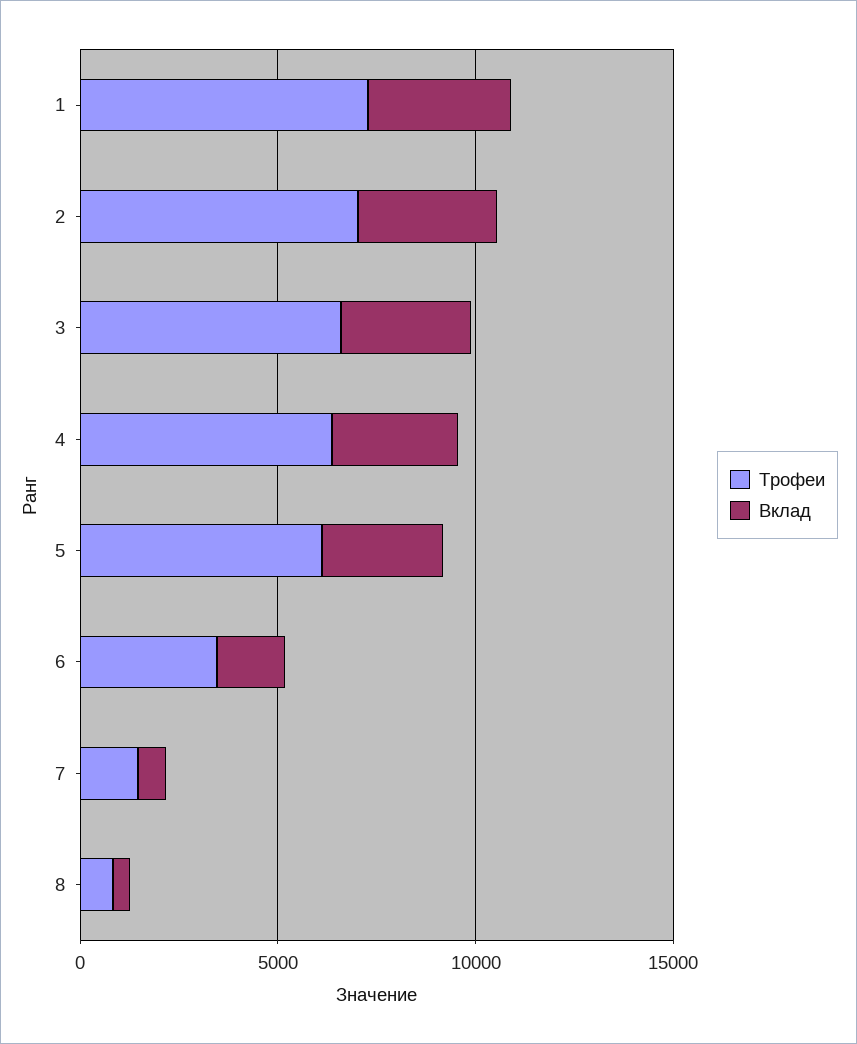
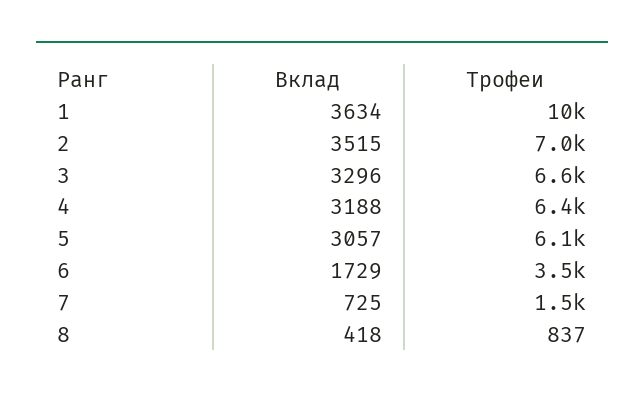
  {
    "Трофеи": {
-     "1": 7000,
+     "1": 10000,
      "2": 7000,
      "3": 6600,
      "4": 6400,
      "5": 6100,
      "6": 3500,
      "7": 1500,
      "8": 837
    },
    "Вклад": {
      "1": 3634,
      "2": 3515,
      "3": 3296,
      "4": 3188,
      "5": 3057,
      "6": 1729,
      "7": 725,
      "8": 418
    }
  }

